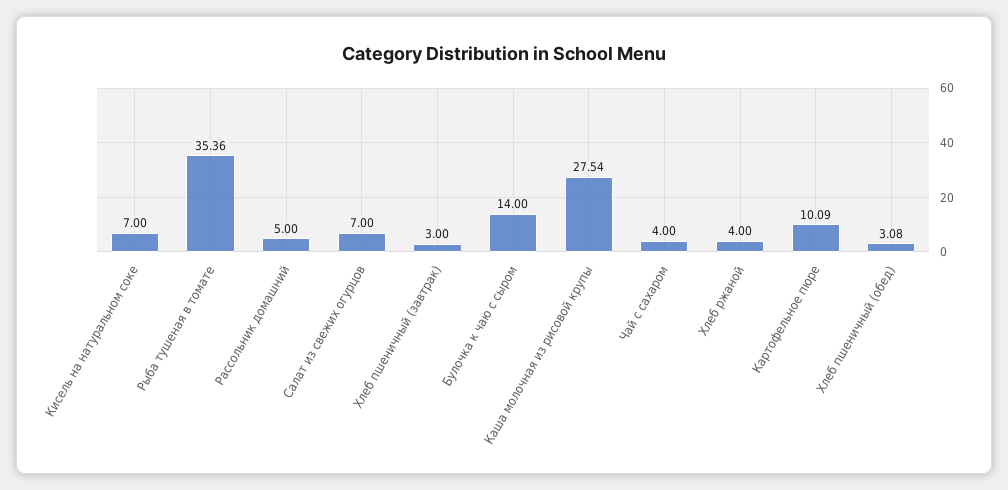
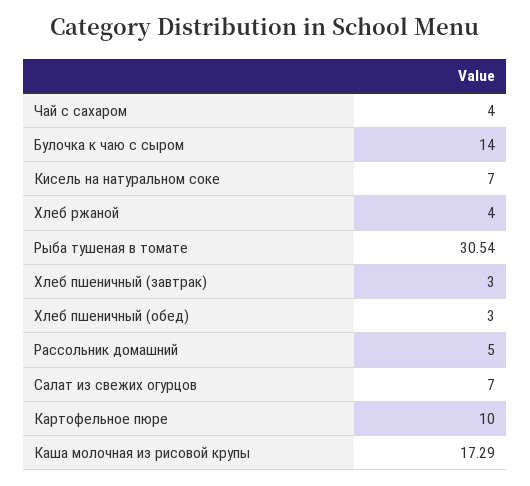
  {
    "Кисель на натуральном соке": 7,
-   "Рыба тушеная в томате": 35.36,
+   "Рыба тушеная в томате": 30.54,
    "Рассольник домашний": 5,
    "Салат из свежих огурцов": 7,
    "Хлеб пшеничный (завтрак)": 3,
    "Булочка к чаю с сыром": 14,
-   "Каша молочная из рисовой крупы": 27.54,
+   "Каша молочная из рисовой крупы": 17.29,
    "Чай с сахаром": 4,
    "Хлеб ржаной": 4,
-   "Картофельное пюре": 10.09,
+   "Картофельное пюре": 10,
-   "Хлеб пшеничный (обед)": 3.08
+   "Хлеб пшеничный (обед)": 3
  }

